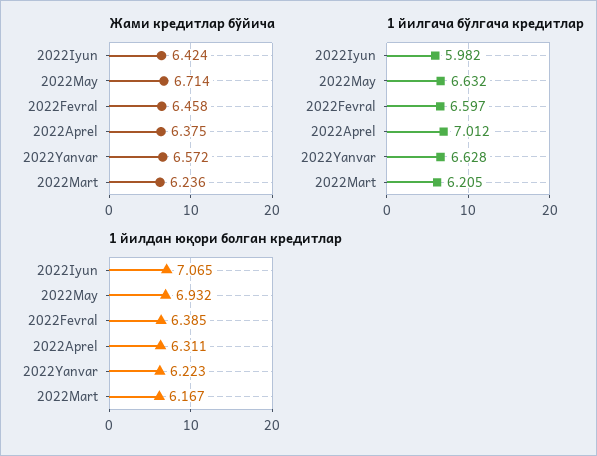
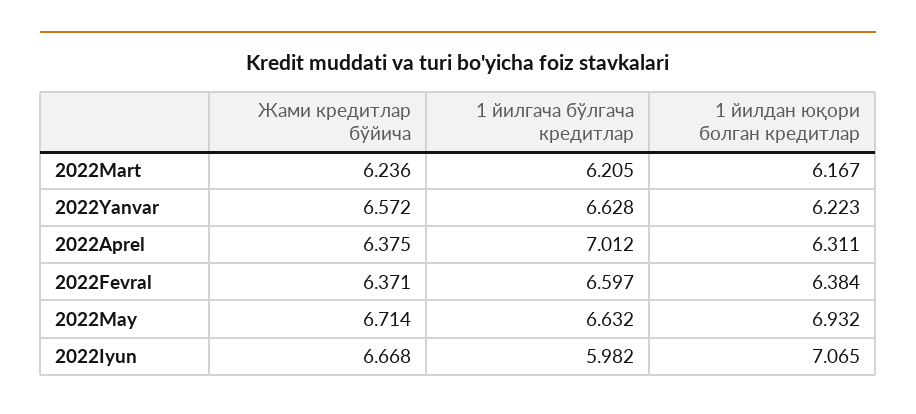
  {
    "Жами кредитлар бўйича": {
-     "2022Iyun": 6.424,
+     "2022Iyun": 6.668,
      "2022May": 6.714,
-     "2022Fevral": 6.458,
+     "2022Fevral": 6.371,
      "2022Aprel": 6.375,
      "2022Yanvar": 6.572,
      "2022Mart": 6.236
    },
    "1 йилгача бўлгача кредитлар": {
      "2022Iyun": 5.982,
      "2022May": 6.632,
      "2022Fevral": 6.597,
      "2022Aprel": 7.012,
      "2022Yanvar": 6.628,
      "2022Mart": 6.205
    },
    "1 йилдан юқори болган кредитлар": {
      "2022Iyun": 7.065,
      "2022May": 6.932,
-     "2022Fevral": 6.385,
+     "2022Fevral": 6.384,
      "2022Aprel": 6.311,
      "2022Yanvar": 6.223,
      "2022Mart": 6.167
    }
  }

